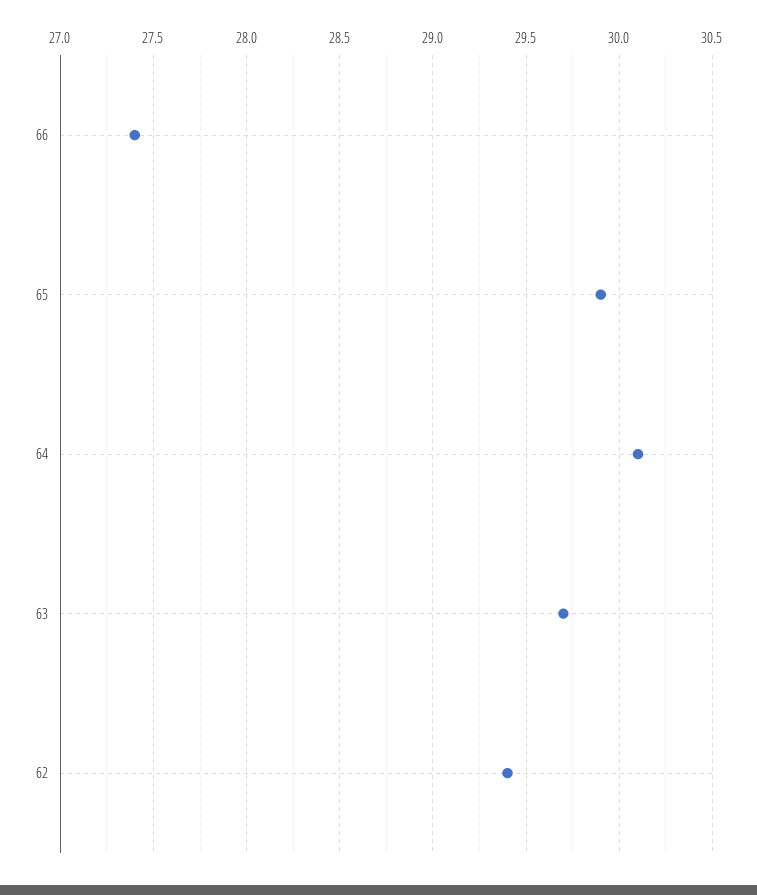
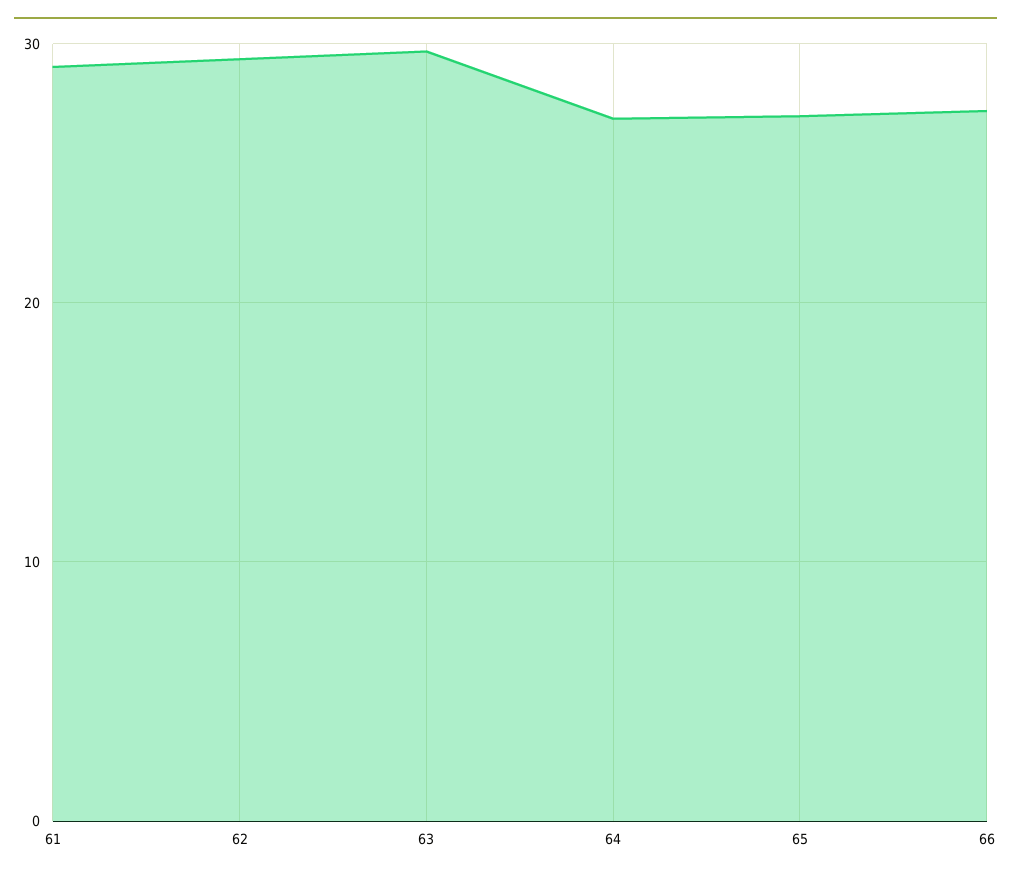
  {
    "66": 27.4,
-   "65": 29.9,
+   "65": 27,
-   "64": 30.1,
+   "64": 27,
    "63": 29.7,
-   "62": 29.4
+   "62": 29.4,
+   "61": 29
  }

